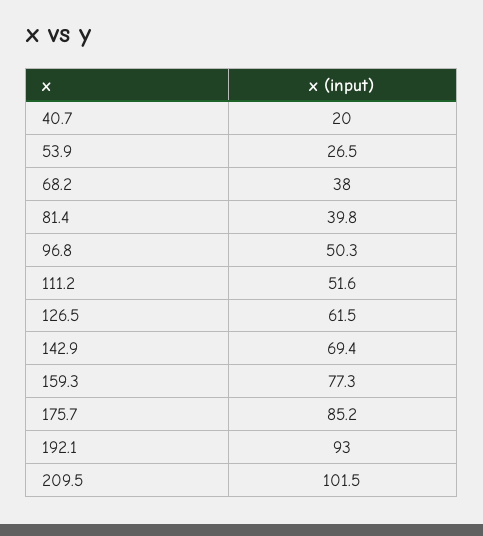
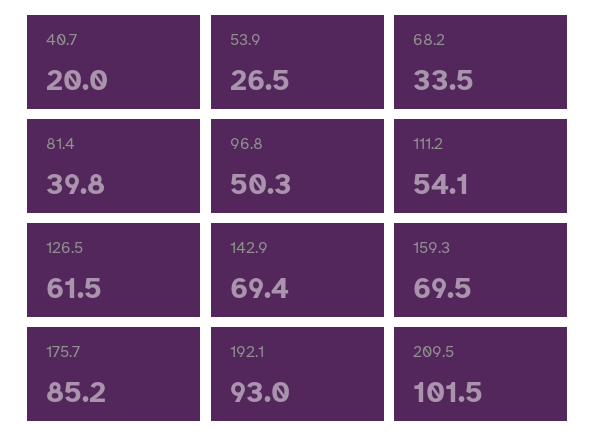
  {
    "40.7": 20,
    "53.9": 26.5,
-   "68.2": 38,
+   "68.2": 33.5,
    "81.4": 39.8,
    "96.8": 50.3,
-   "111.2": 51.6,
+   "111.2": 54.1,
    "126.5": 61.5,
    "142.9": 69.4,
-   "159.3": 77.3,
+   "159.3": 69.5,
    "175.7": 85.2,
    "192.1": 93,
    "209.5": 101.5
  }

